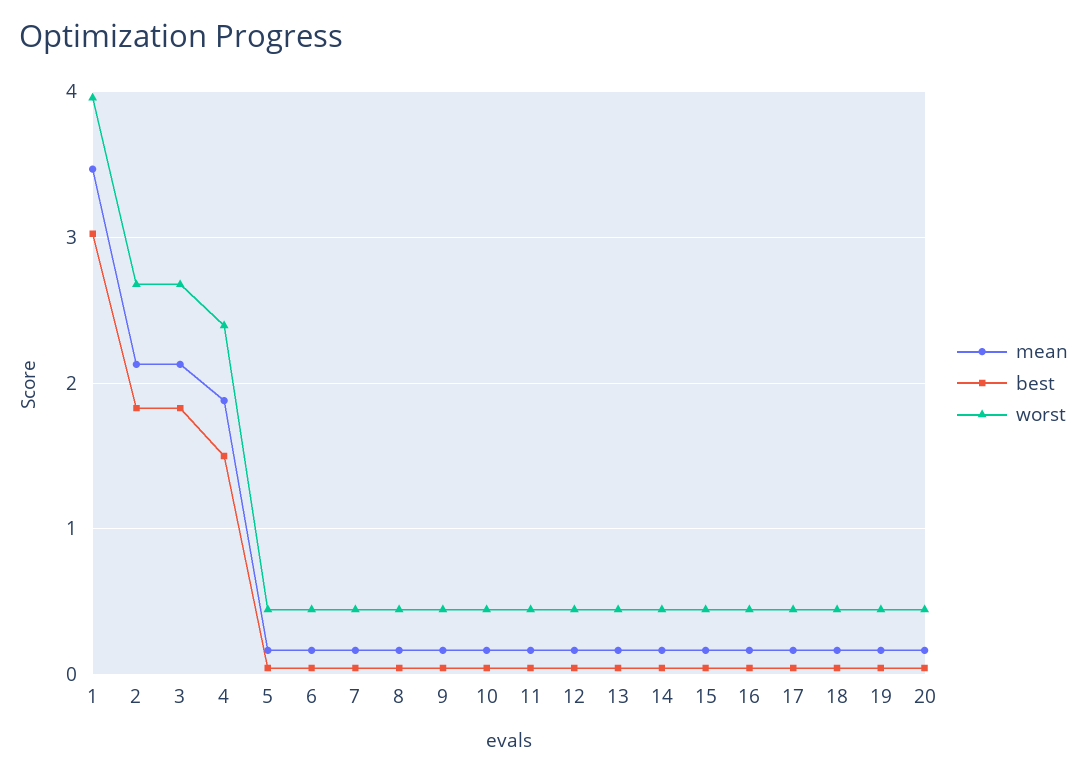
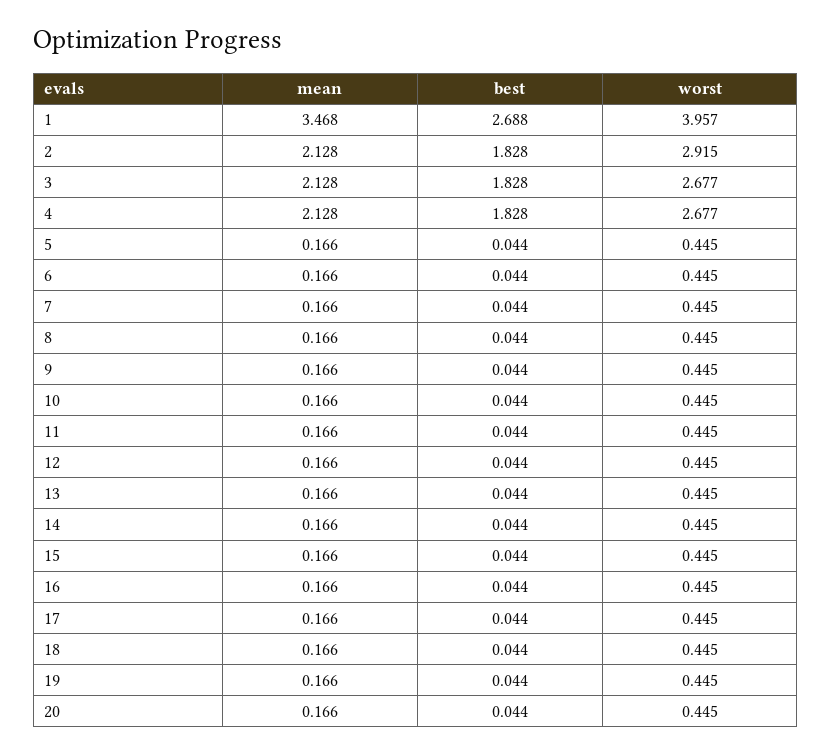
  {
    "mean": {
      "1": 3.468,
      "2": 2.128,
      "3": 2.128,
-     "4": 1.9,
+     "4": 2.128,
      "5": 0.166,
      "6": 0.166,
      "7": 0.166,
      "8": 0.166,
      "9": 0.166,
      "10": 0.166,
      "11": 0.166,
      "12": 0.166,
      "13": 0.166,
      "14": 0.166,
      "15": 0.166,
      "16": 0.166,
      "17": 0.166,
      "18": 0.166,
      "19": 0.166,
      "20": 0.166
    },
    "best": {
-     "1": 3,
+     "1": 2.688,
      "2": 1.828,
      "3": 1.828,
-     "4": 1.5,
+     "4": 1.828,
      "5": 0.044,
      "6": 0.044,
      "7": 0.044,
      "8": 0.044,
      "9": 0.044,
      "10": 0.044,
      "11": 0.044,
      "12": 0.044,
      "13": 0.044,
      "14": 0.044,
      "15": 0.044,
      "16": 0.044,
      "17": 0.044,
      "18": 0.044,
      "19": 0.044,
      "20": 0.044
    },
    "worst": {
      "1": 3.957,
-     "2": 2.7,
+     "2": 2.915,
      "3": 2.677,
-     "4": 2.4,
+     "4": 2.677,
      "5": 0.445,
      "6": 0.445,
      "7": 0.445,
      "8": 0.445,
      "9": 0.445,
      "10": 0.445,
      "11": 0.445,
      "12": 0.445,
      "13": 0.445,
      "14": 0.445,
      "15": 0.445,
      "16": 0.445,
      "17": 0.445,
      "18": 0.445,
      "19": 0.445,
      "20": 0.445
    }
  }

